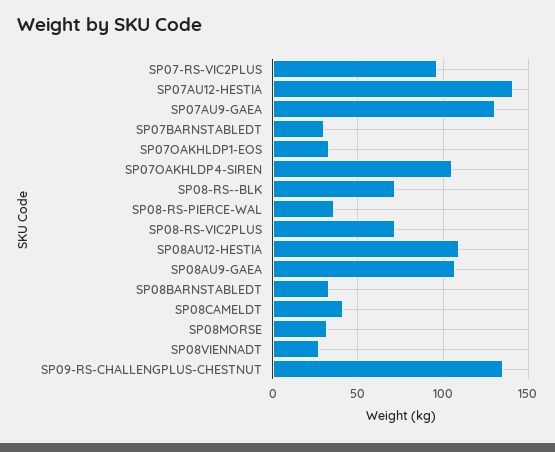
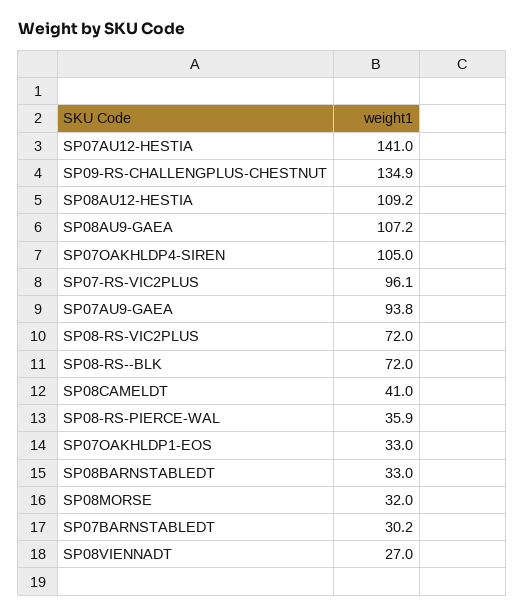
  {
    "SP07-RS-VIC2PLUS": 96.1,
    "SP07AU12-HESTIA": 141,
-   "SP07AU9-GAEA": 130,
+   "SP07AU9-GAEA": 93.8,
    "SP07BARNSTABLEDT": 30.2,
    "SP07OAKHLDP1-EOS": 33,
    "SP07OAKHLDP4-SIREN": 105,
    "SP08-RS--BLK": 72,
    "SP08-RS-PIERCE-WAL": 35.9,
    "SP08-RS-VIC2PLUS": 72,
    "SP08AU12-HESTIA": 109.2,
    "SP08AU9-GAEA": 107.2,
    "SP08BARNSTABLEDT": 33,
    "SP08CAMELDT": 41,
    "SP08MORSE": 32,
    "SP08VIENNADT": 27,
    "SP09-RS-CHALLENGPLUS-CHESTNUT": 134.9
  }

